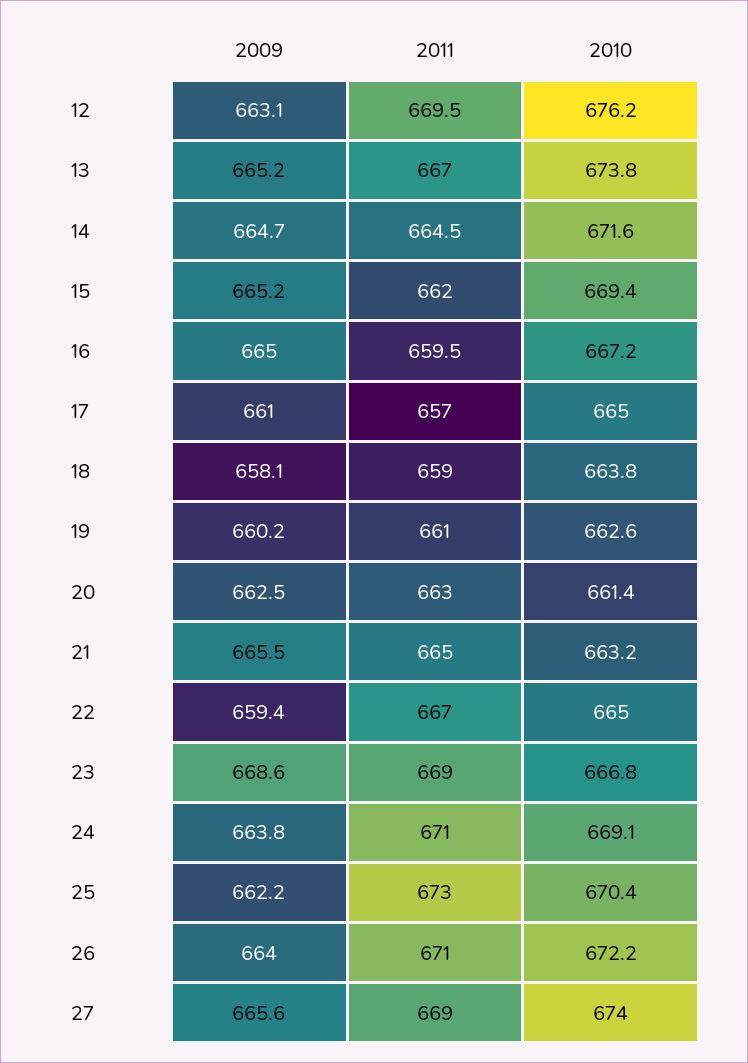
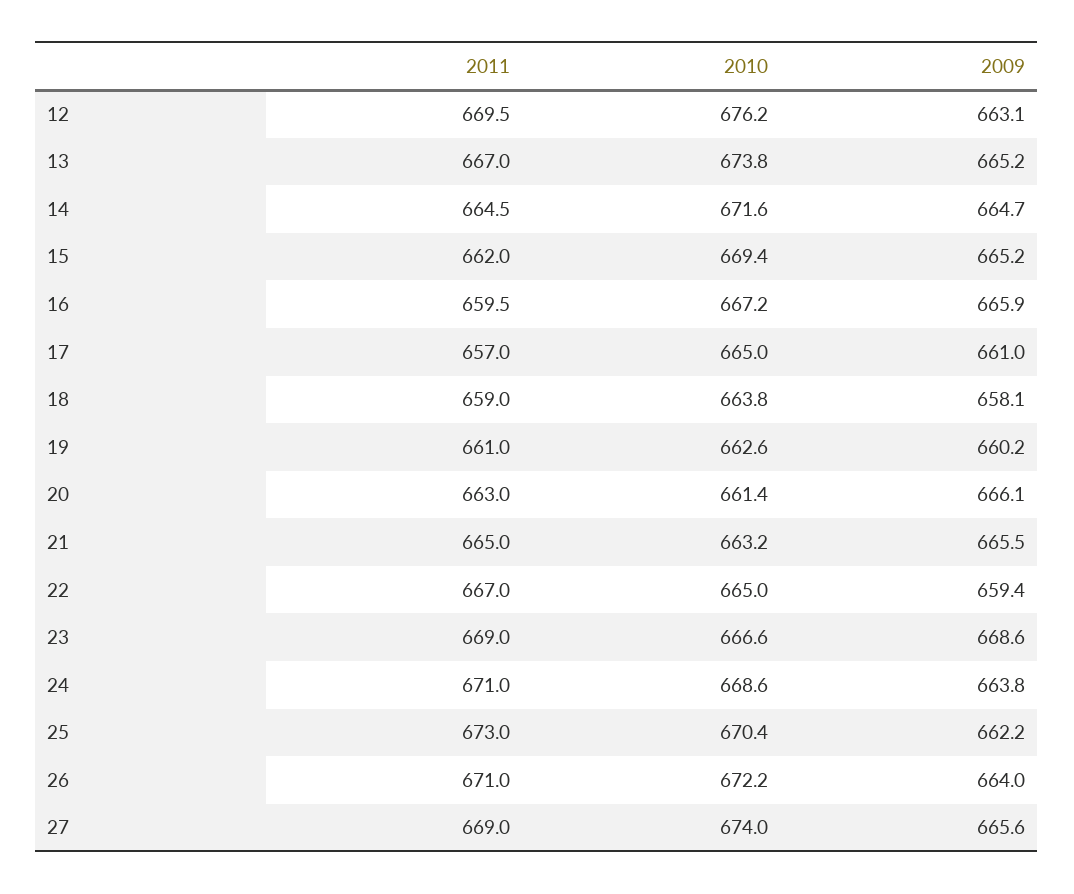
  {
    "2009": {
      "12": 663.1,
      "13": 665.2,
      "14": 664.7,
      "15": 665.2,
-     "16": 665,
+     "16": 665.9,
      "17": 661,
      "18": 658.1,
      "19": 660.2,
-     "20": 662.5,
+     "20": 666.1,
      "21": 665.5,
      "22": 659.4,
      "23": 668.6,
      "24": 663.8,
      "25": 662.2,
      "26": 664,
      "27": 665.6
    },
    "2011": {
      "12": 669.5,
      "13": 667,
      "14": 664.5,
      "15": 662,
      "16": 659.5,
      "17": 657,
      "18": 659,
      "19": 661,
      "20": 663,
      "21": 665,
      "22": 667,
      "23": 669,
      "24": 671,
      "25": 673,
      "26": 671,
      "27": 669
    },
    "2010": {
      "12": 676.2,
      "13": 673.8,
      "14": 671.6,
      "15": 669.4,
      "16": 667.2,
      "17": 665,
      "18": 663.8,
      "19": 662.6,
      "20": 661.4,
      "21": 663.2,
      "22": 665,
-     "23": 666.8,
+     "23": 666.6,
-     "24": 669.1,
+     "24": 668.6,
      "25": 670.4,
      "26": 672.2,
      "27": 674
    }
  }

